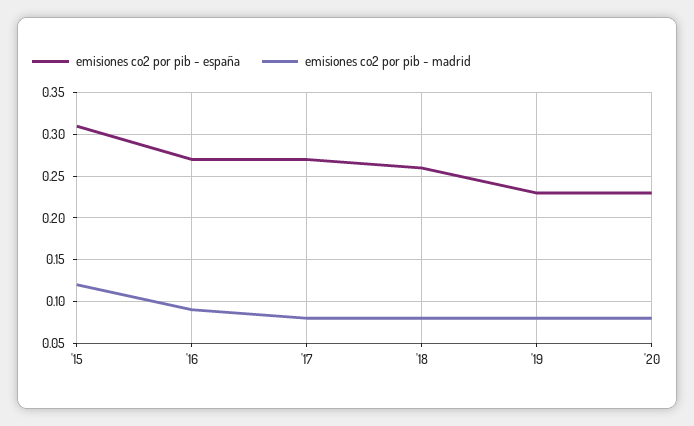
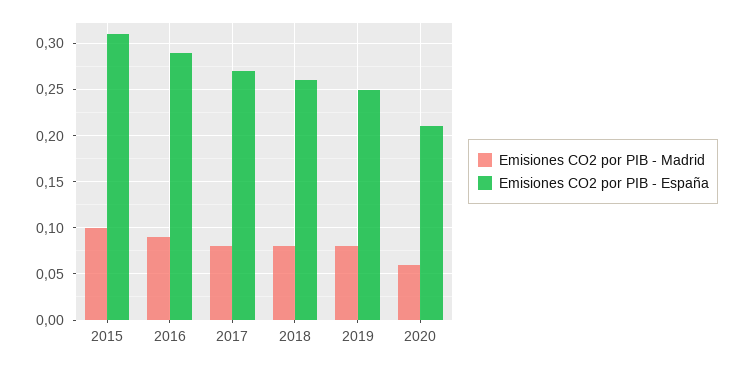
  {
    "emisiones co2 por pib - españa": {
      "'15": 0.31,
-     "'16": 0.27,
+     "'16": 0.29,
      "'17": 0.27,
      "'18": 0.26,
-     "'19": 0.23,
+     "'19": 0.25,
-     "'20": 0.23
+     "'20": 0.21
    },
    "emisiones co2 por pib - madrid": {
-     "'15": 0.12,
+     "'15": 0.1,
      "'16": 0.09,
      "'17": 0.08,
      "'18": 0.08,
      "'19": 0.08,
-     "'20": 0.08
+     "'20": 0.06
    }
  }

